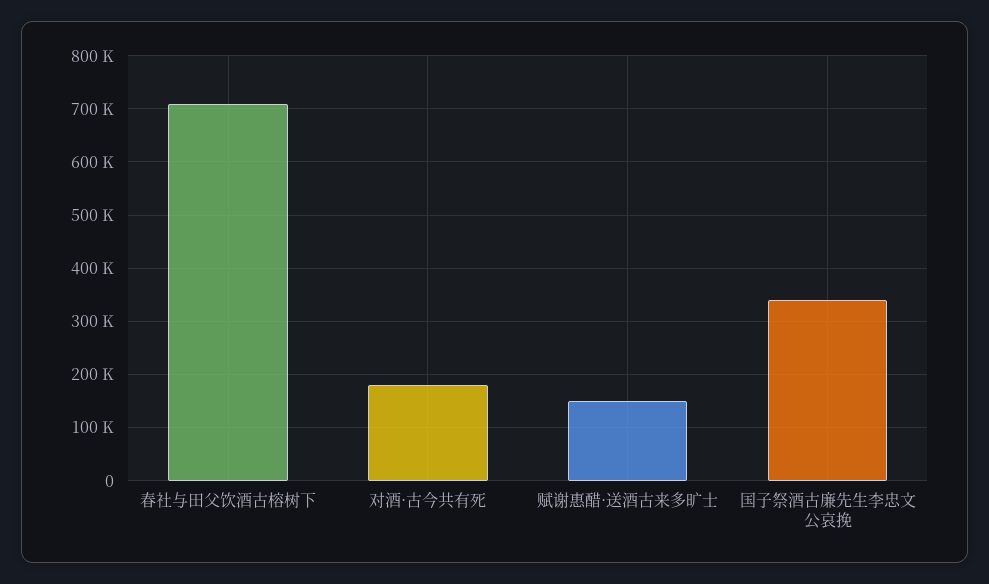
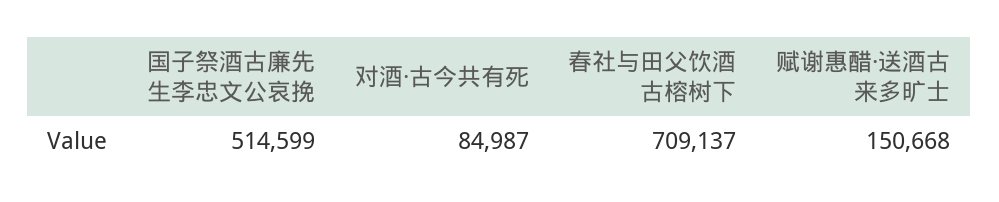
  {
    "春社与田父饮酒古榕树下": 709137,
-   "对酒·古今共有死": 180000,
+   "对酒·古今共有死": 84987,
    "赋谢惠醋·送酒古来多旷士": 150668,
-   "国子祭酒古廉先生李忠文公哀挽": 340000
+   "国子祭酒古廉先生李忠文公哀挽": 514599
  }

